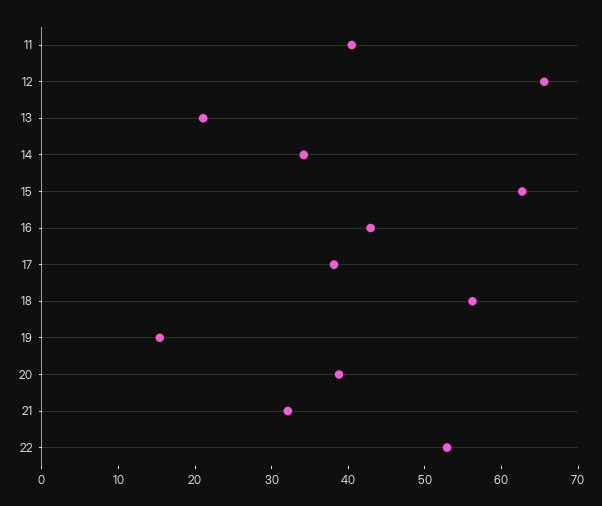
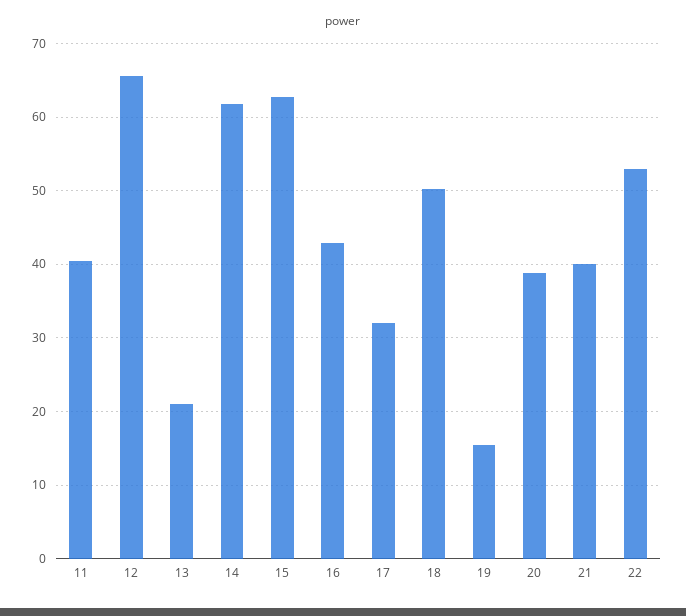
  {
    "11": 40,
    "12": 66,
    "13": 21,
-   "14": 34,
+   "14": 62,
    "15": 63,
    "16": 43,
-   "17": 38,
+   "17": 32,
-   "18": 56,
+   "18": 50,
    "19": 15,
    "20": 39,
-   "21": 32,
+   "21": 40,
    "22": 53
  }

